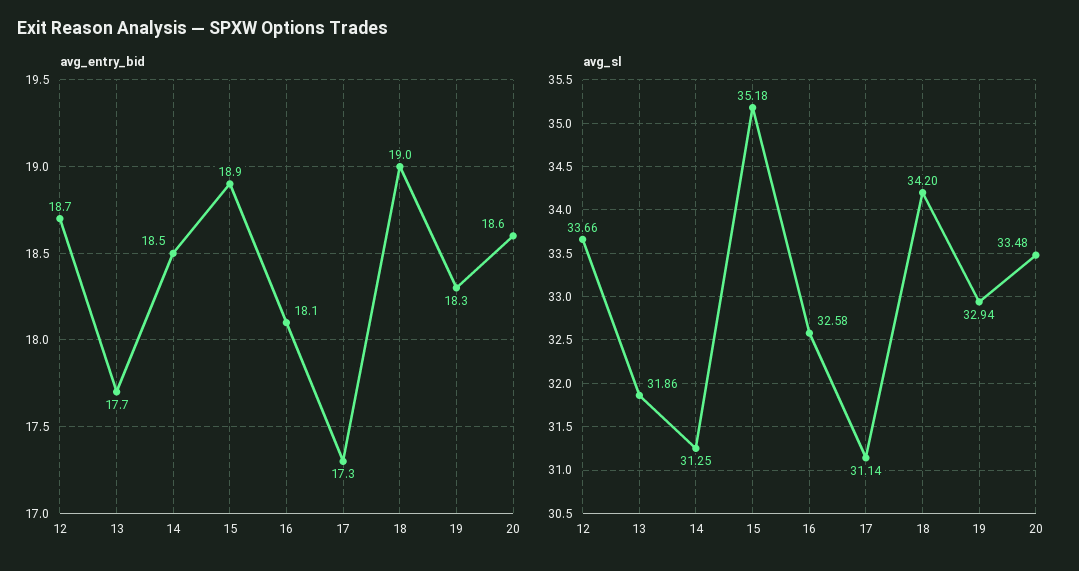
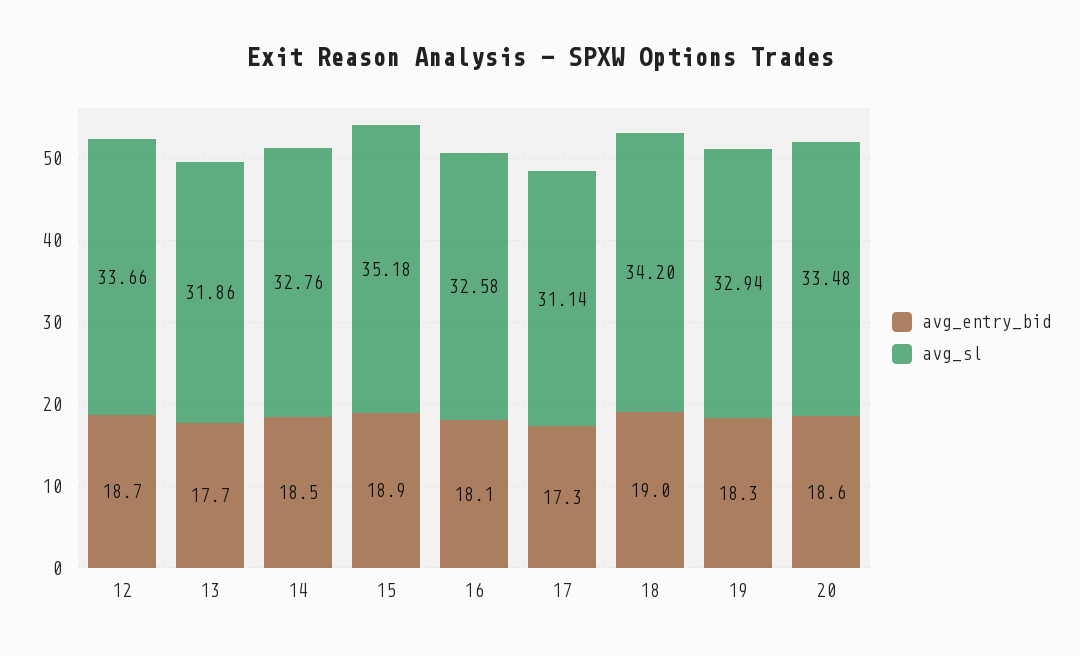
  {
    "avg_entry_bid": {
      "12": 18.7,
      "13": 17.7,
      "14": 18.5,
      "15": 18.9,
      "16": 18.1,
      "17": 17.3,
      "18": 19,
      "19": 18.3,
      "20": 18.6
    },
    "avg_sl": {
      "12": 33.66,
      "13": 31.86,
-     "14": 31.25,
+     "14": 32.76,
      "15": 35.18,
      "16": 32.58,
      "17": 31.14,
      "18": 34.2,
      "19": 32.94,
      "20": 33.48
    }
  }

